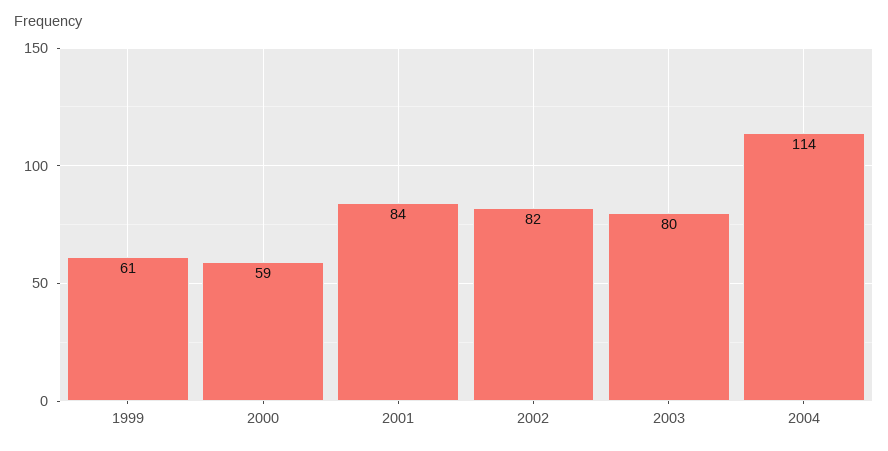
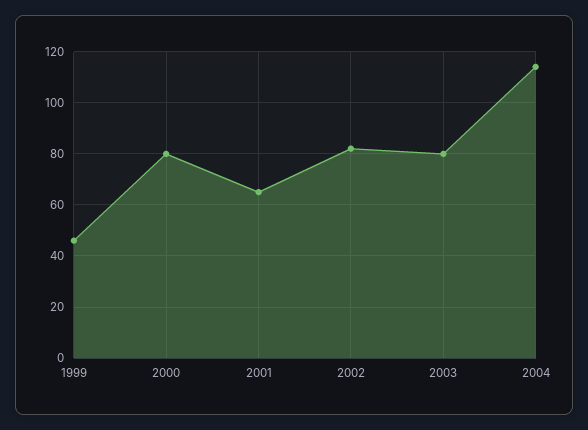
  {
-   "1999": 61,
+   "1999": 45,
-   "2000": 59,
+   "2000": 80,
-   "2001": 84,
+   "2001": 65,
    "2002": 82,
    "2003": 80,
    "2004": 114
  }

